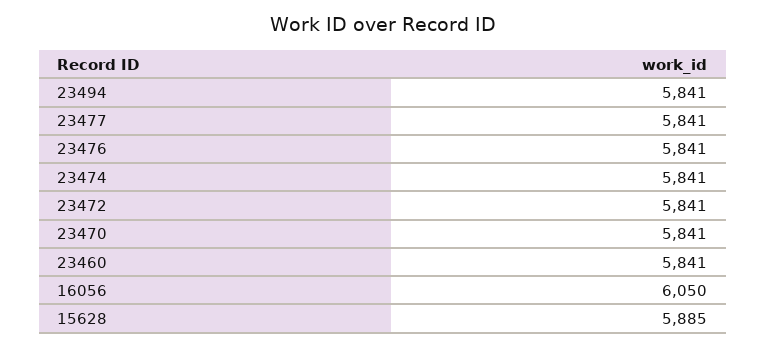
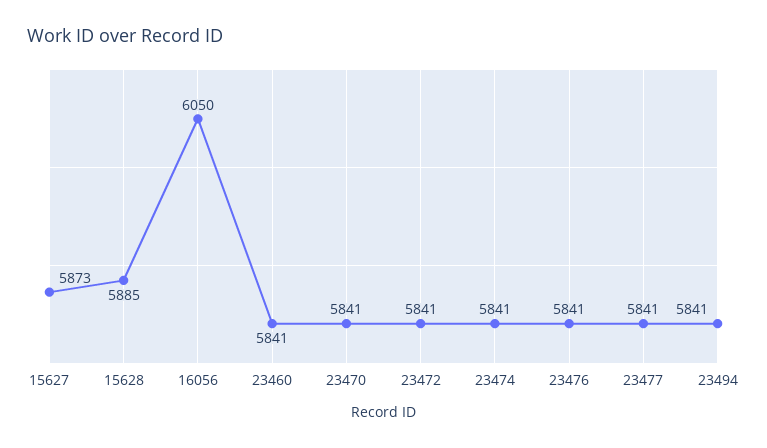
  {
    "23494": 5841,
    "23477": 5841,
    "23476": 5841,
    "23474": 5841,
    "23472": 5841,
    "23470": 5841,
    "23460": 5841,
    "16056": 6050,
-   "15628": 5885
+   "15628": 5885,
+   "15627": 5873
  }

